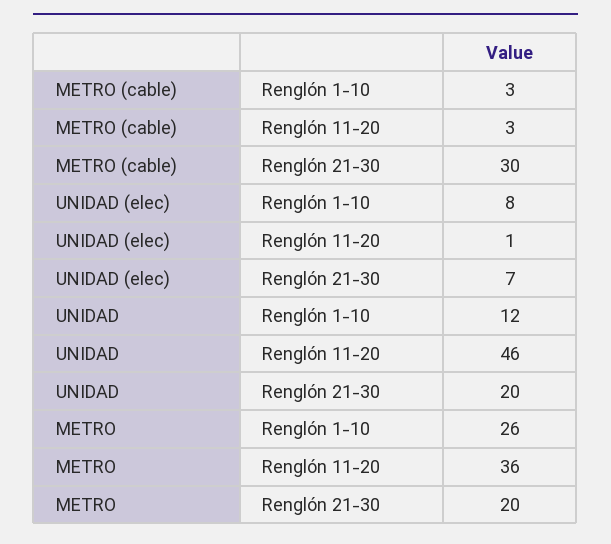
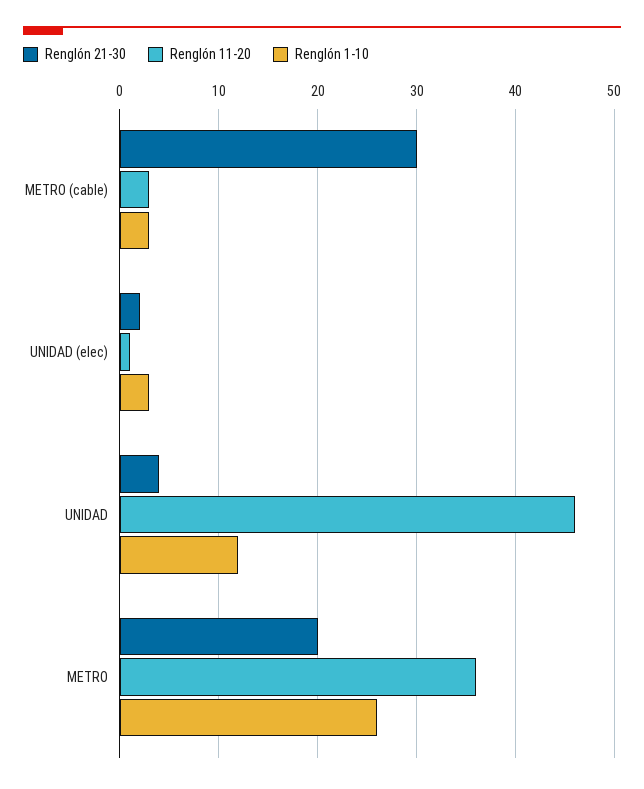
  {
    "Renglón 1-10": {
      "METRO (cable)": 3,
-     "UNIDAD (elec)": 8,
+     "UNIDAD (elec)": 3,
      "UNIDAD": 12,
      "METRO": 26
    },
    "Renglón 11-20": {
      "METRO (cable)": 3,
      "UNIDAD (elec)": 1,
      "UNIDAD": 46,
      "METRO": 36
    },
    "Renglón 21-30": {
      "METRO (cable)": 30,
-     "UNIDAD (elec)": 7,
+     "UNIDAD (elec)": 2,
-     "UNIDAD": 20,
+     "UNIDAD": 4,
      "METRO": 20
    }
  }

